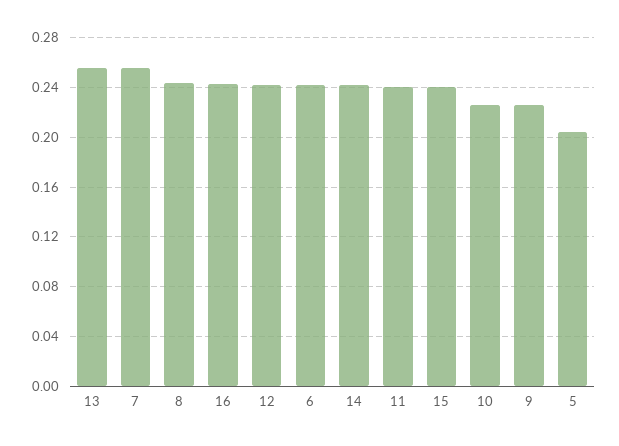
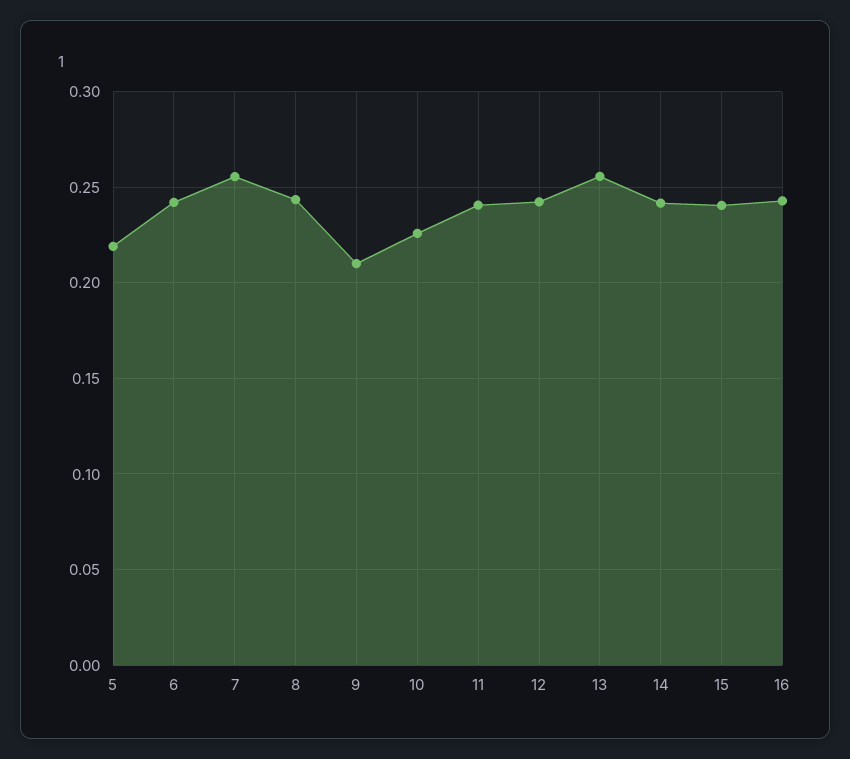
  {
    "13": 0.255,
    "7": 0.255,
    "8": 0.245,
    "16": 0.245,
    "12": 0.24,
    "6": 0.24,
    "14": 0.24,
    "11": 0.24,
    "15": 0.24,
    "10": 0.225,
-   "9": 0.225,
+   "9": 0.21,
-   "5": 0.205
+   "5": 0.22
  }

